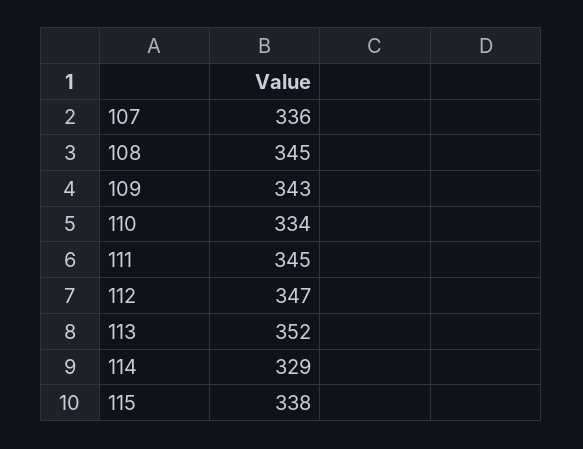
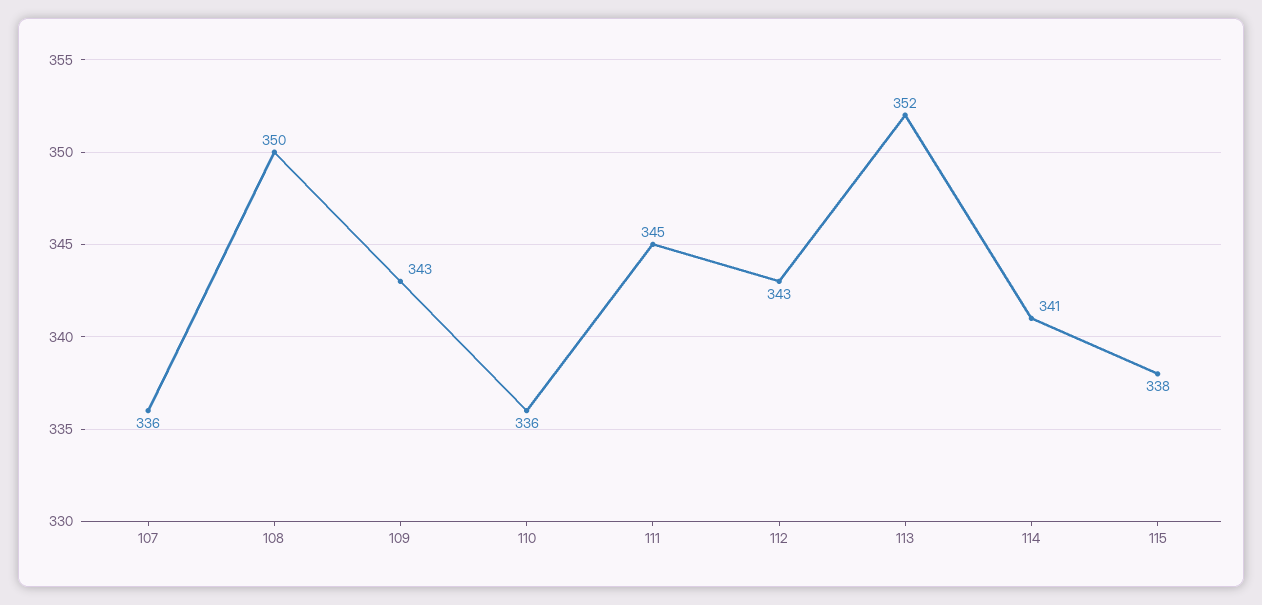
  {
    "107": 336,
-   "108": 345,
+   "108": 350,
    "109": 343,
-   "110": 334,
+   "110": 336,
    "111": 345,
-   "112": 347,
+   "112": 343,
    "113": 352,
-   "114": 329,
+   "114": 341,
    "115": 338
  }

